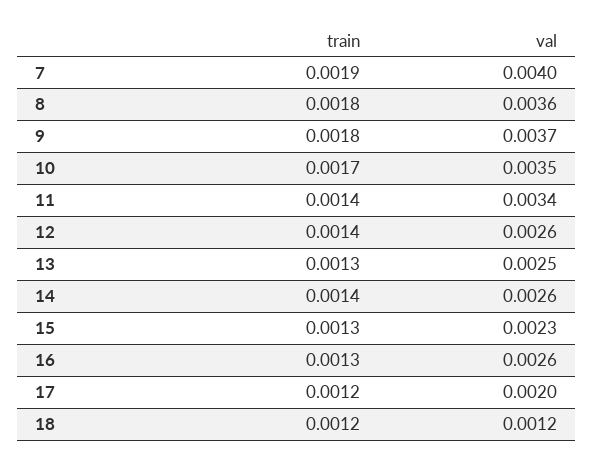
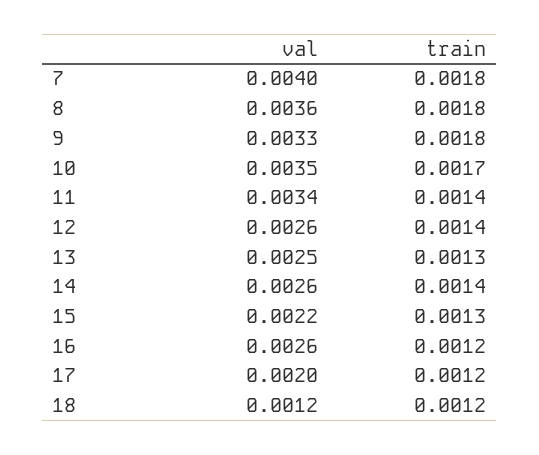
  {
    "train": {
-     "7": 0.0019,
+     "7": 0.0018,
      "8": 0.0018,
      "9": 0.0018,
      "10": 0.0017,
      "11": 0.0014,
      "12": 0.0014,
      "13": 0.0013,
      "14": 0.0014,
      "15": 0.0013,
-     "16": 0.0013,
+     "16": 0.0012,
      "17": 0.0012,
      "18": 0.0012
    },
    "val": {
      "7": 0.004,
      "8": 0.0036,
-     "9": 0.0037,
+     "9": 0.0033,
      "10": 0.0035,
      "11": 0.0034,
      "12": 0.0026,
      "13": 0.0025,
      "14": 0.0026,
-     "15": 0.0023,
+     "15": 0.0022,
      "16": 0.0026,
      "17": 0.002,
      "18": 0.0012
    }
  }

